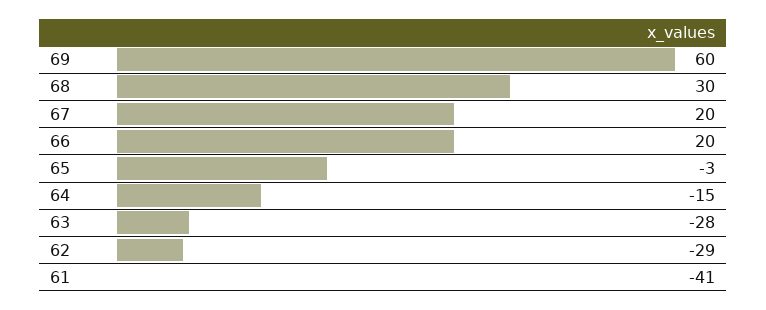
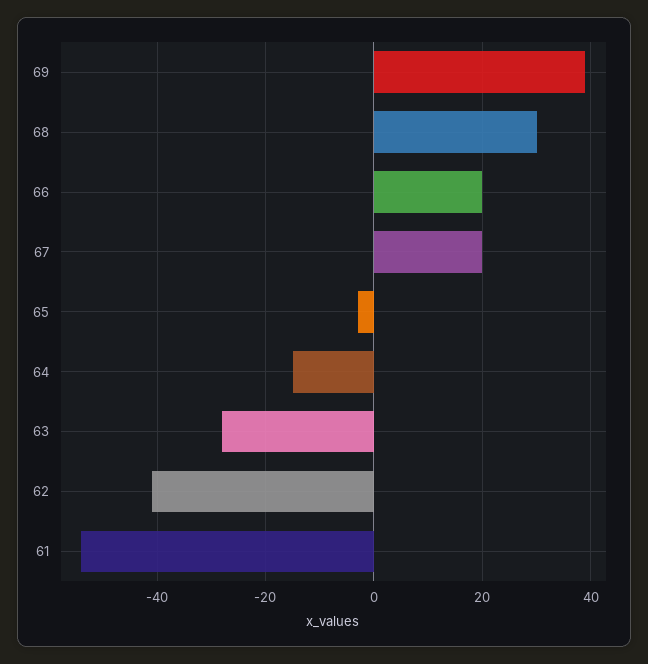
  {
-   "69": 60,
+   "69": 40,
    "68": 30,
    "67": 20,
    "66": 20,
    "65": -3,
    "64": -15,
    "63": -28,
-   "62": -29,
+   "62": -40,
-   "61": -41
+   "61": -55
  }

